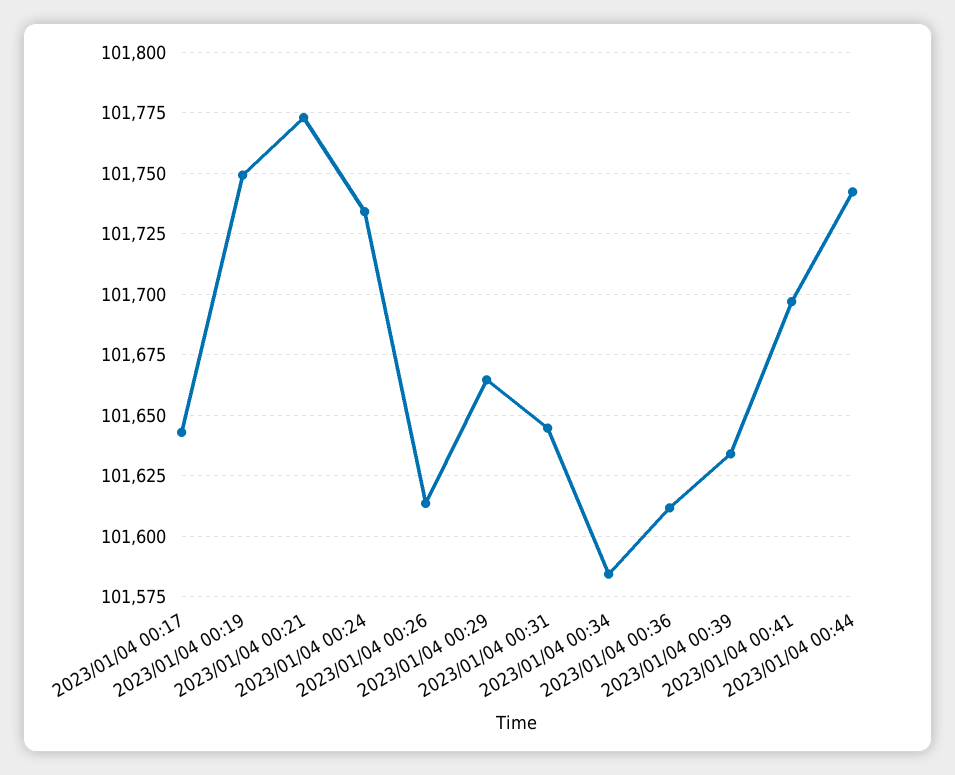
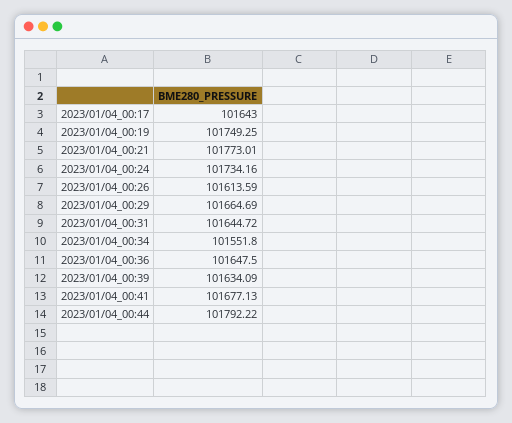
  {
    "2023/01/04 00:17": 101643,
    "2023/01/04 00:19": 101749.25,
    "2023/01/04 00:21": 101773.01,
    "2023/01/04 00:24": 101734.16,
    "2023/01/04 00:26": 101613.59,
    "2023/01/04 00:29": 101664.69,
    "2023/01/04 00:31": 101644.72,
-   "2023/01/04 00:34": 101585,
+   "2023/01/04 00:34": 101551.8,
-   "2023/01/04 00:36": 101612.5,
+   "2023/01/04 00:36": 101647.5,
    "2023/01/04 00:39": 101634.09,
-   "2023/01/04 00:41": 101697.5,
+   "2023/01/04 00:41": 101677.13,
-   "2023/01/04 00:44": 101742.5
+   "2023/01/04 00:44": 101792.22
  }

